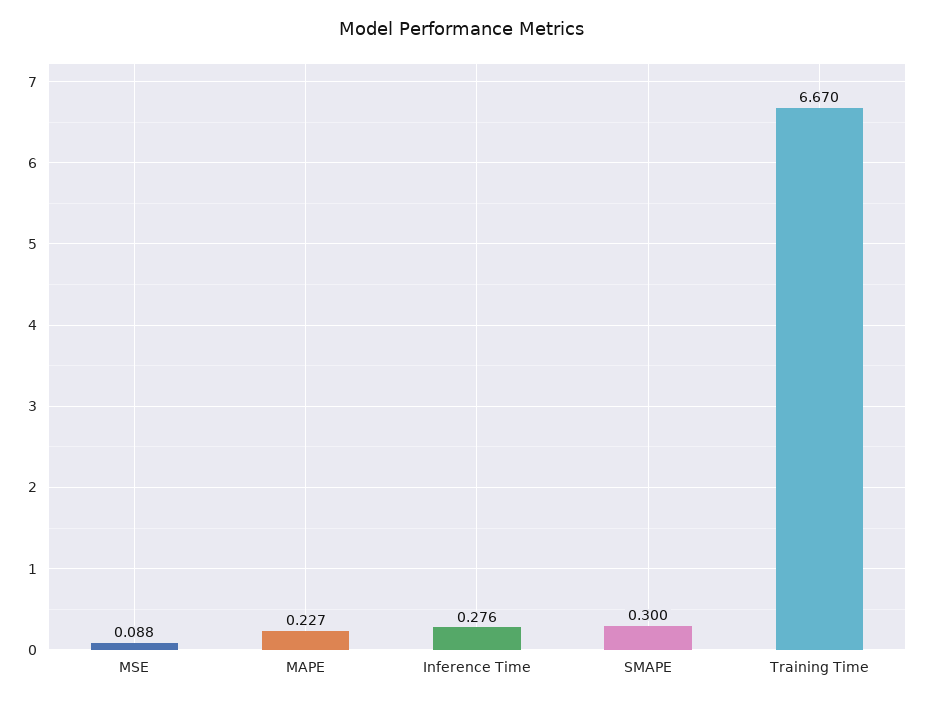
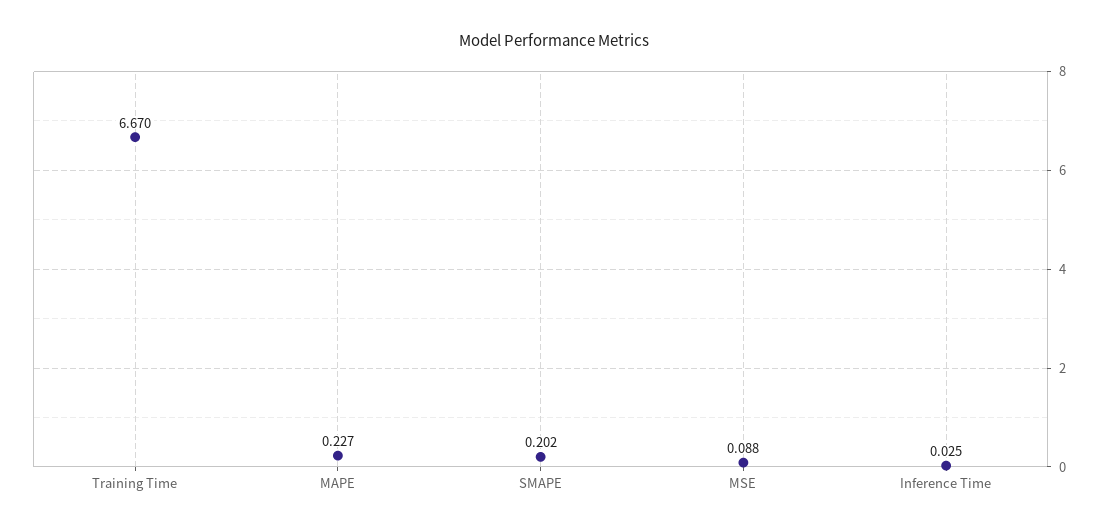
  {
    "MSE": 0.088,
    "MAPE": 0.227,
-   "Inference Time": 0.276,
+   "Inference Time": 0.025,
-   "SMAPE": 0.3,
+   "SMAPE": 0.202,
    "Training Time": 6.67
  }

